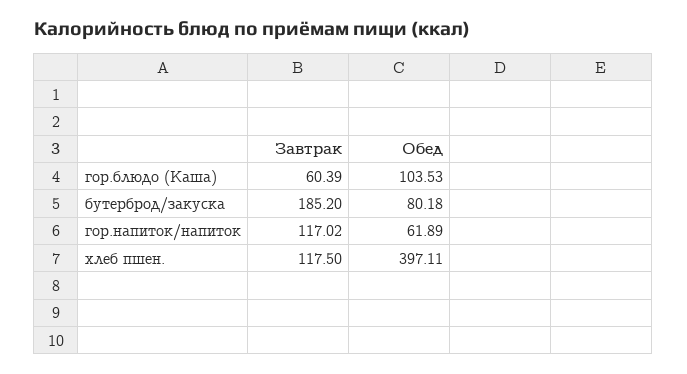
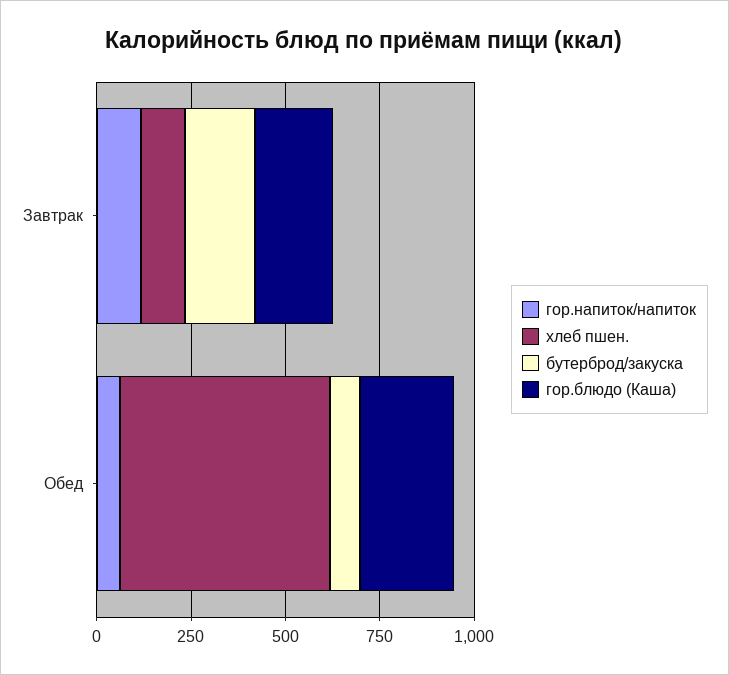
  {
    "гор.блюдо (Каша)": {
-     "Завтрак": 60.39,
+     "Завтрак": 200,
-     "Обед": 103.53
+     "Обед": 250
    },
    "бутерброд/закуска": {
      "Завтрак": 185.2,
      "Обед": 80.18
    },
    "гор.напиток/напиток": {
      "Завтрак": 117.02,
      "Обед": 61.89
    },
    "хлеб пшен.": {
      "Завтрак": 117.5,
-     "Обед": 397.11
+     "Обед": 550
    }
  }

